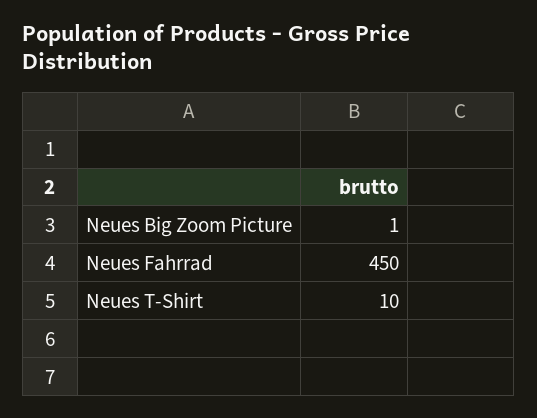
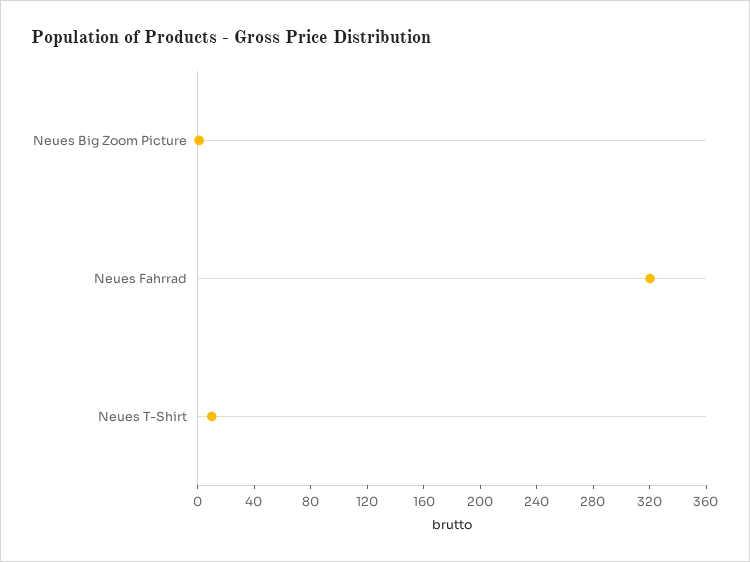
  {
    "Neues Big Zoom Picture": 1,
-   "Neues Fahrrad": 450,
+   "Neues Fahrrad": 320,
    "Neues T-Shirt": 10
  }

